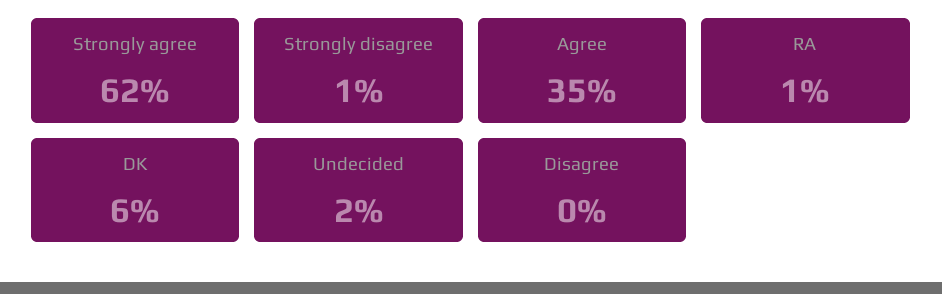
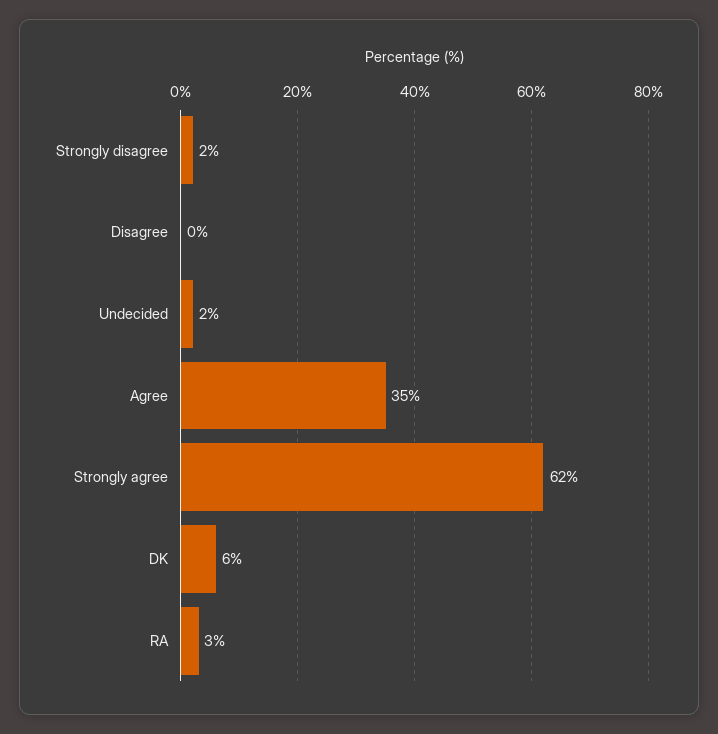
  {
    "Strongly agree": 62,
-   "Strongly disagree": 1,
+   "Strongly disagree": 2,
    "Agree": 35,
-   "RA": 1,
+   "RA": 3,
    "DK": 6,
    "Undecided": 2,
    "Disagree": 0
  }

